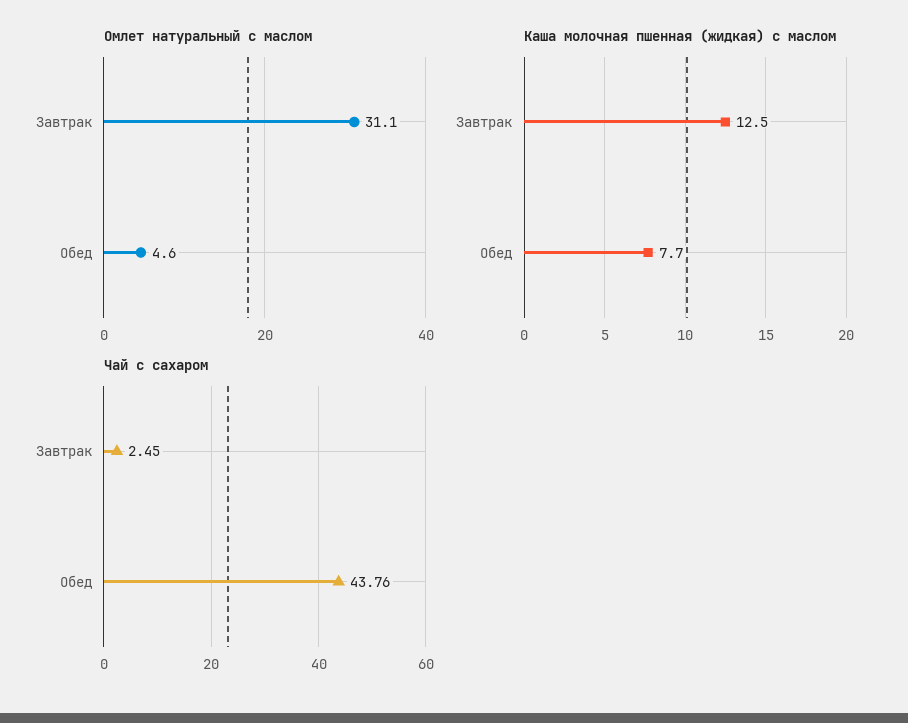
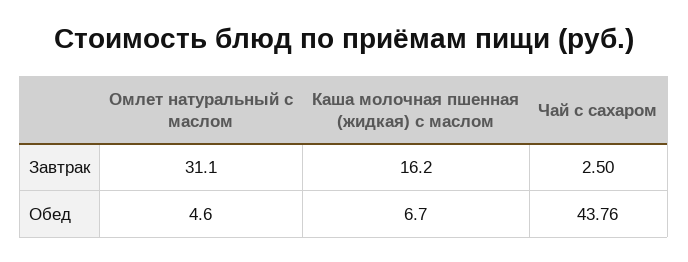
  {
    "Омлет натуральный с маслом": {
      "Завтрак": 31.1,
      "Обед": 4.6
    },
    "Каша молочная пшенная (жидкая) с маслом": {
-     "Завтрак": 12.5,
+     "Завтрак": 16.2,
-     "Обед": 7.7
+     "Обед": 6.7
    },
    "Чай с сахаром": {
-     "Завтрак": 2.45,
+     "Завтрак": 2.5,
      "Обед": 43.76
    }
  }

